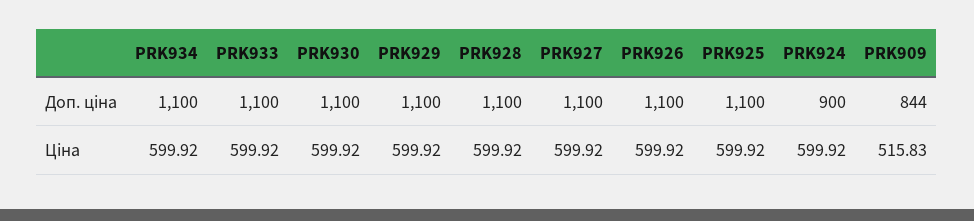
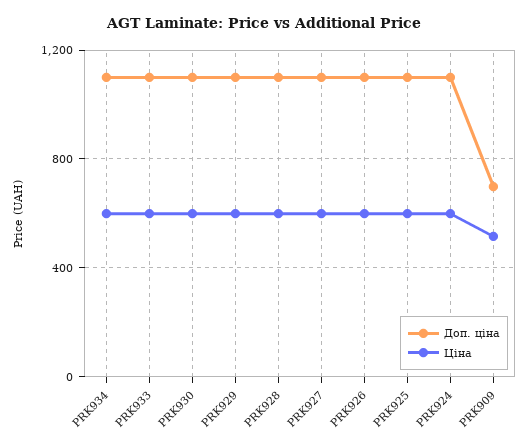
  {
    "Доп. ціна": {
      "PRK934": 1100,
      "PRK933": 1100,
      "PRK930": 1100,
      "PRK929": 1100,
      "PRK928": 1100,
      "PRK927": 1100,
      "PRK926": 1100,
      "PRK925": 1100,
-     "PRK924": 900,
+     "PRK924": 1100,
-     "PRK909": 844
+     "PRK909": 700
    },
    "Ціна": {
      "PRK934": 599.92,
      "PRK933": 599.92,
      "PRK930": 599.92,
      "PRK929": 599.92,
      "PRK928": 599.92,
      "PRK927": 599.92,
      "PRK926": 599.92,
      "PRK925": 599.92,
      "PRK924": 599.92,
      "PRK909": 515.83
    }
  }

